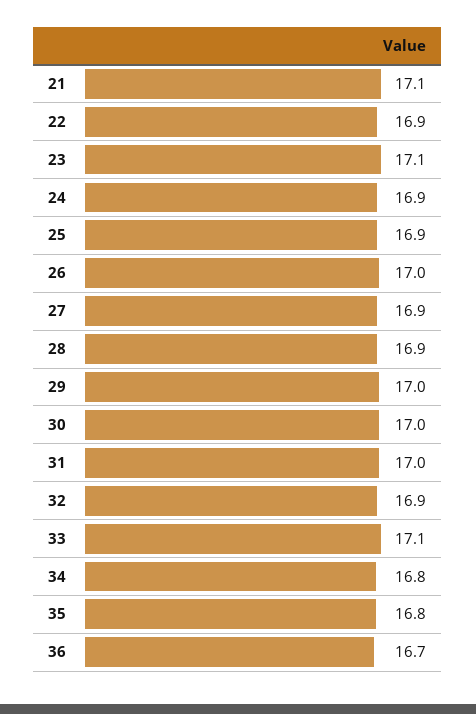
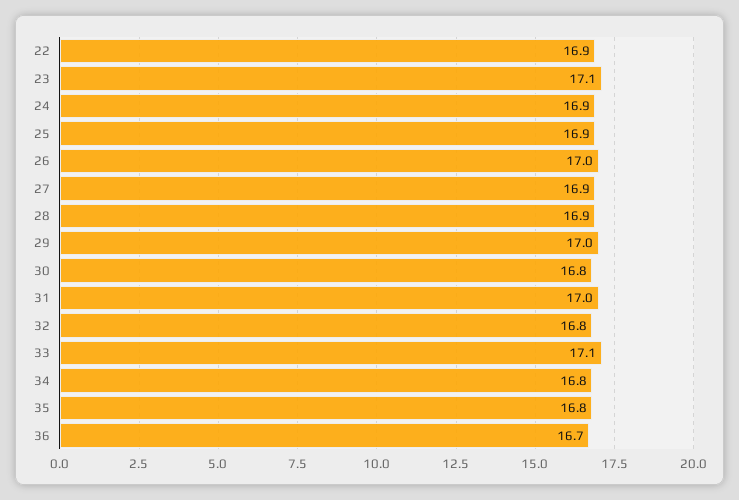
  {
-   "21": 17.1,
    "22": 16.9,
    "23": 17.1,
    "24": 16.9,
    "25": 16.9,
    "26": 17,
    "27": 16.9,
    "28": 16.9,
    "29": 17,
-   "30": 17,
+   "30": 16.8,
    "31": 17,
-   "32": 16.9,
+   "32": 16.8,
    "33": 17.1,
    "34": 16.8,
    "35": 16.8,
    "36": 16.7
  }

